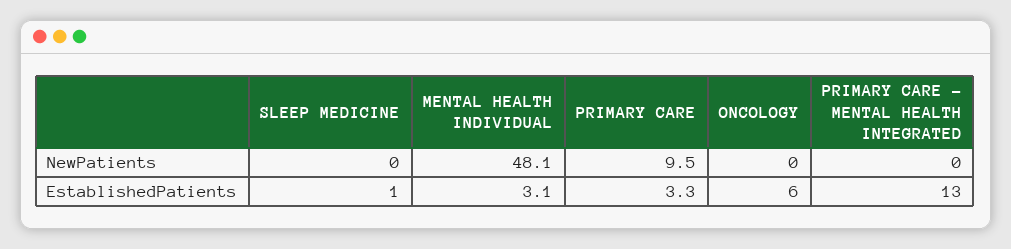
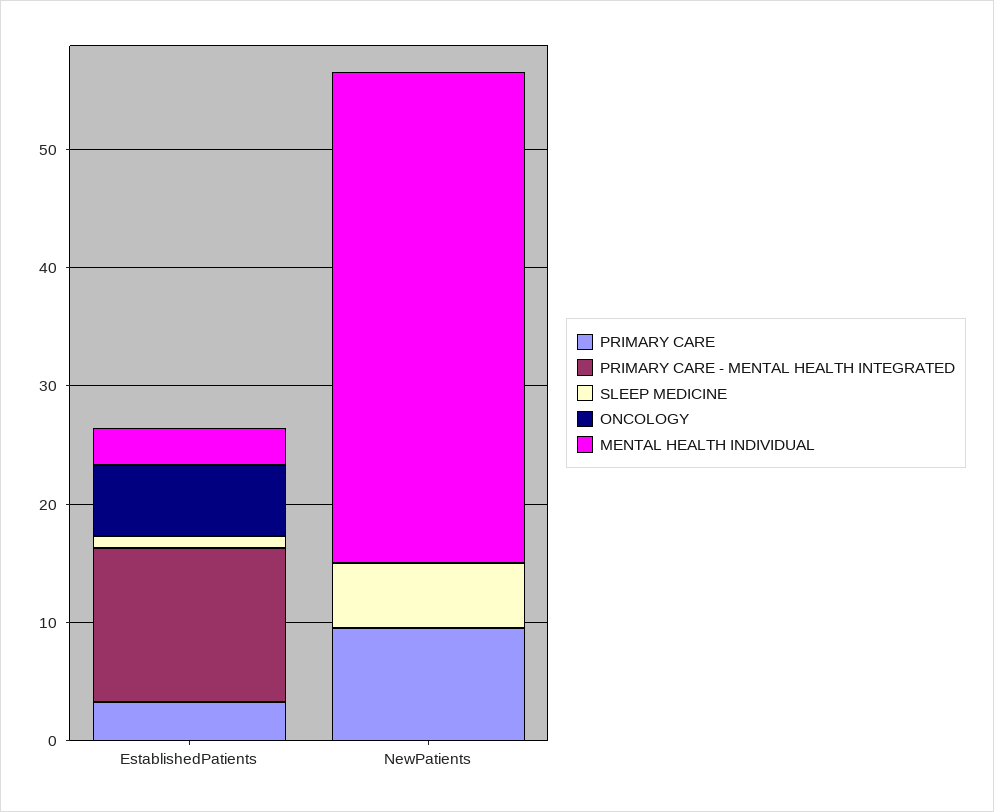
  {
    "SLEEP MEDICINE": {
-     "NewPatients": 0,
+     "NewPatients": 6,
      "EstablishedPatients": 1
    },
    "MENTAL HEALTH INDIVIDUAL": {
-     "NewPatients": 48.1,
+     "NewPatients": 42,
      "EstablishedPatients": 3.1
    },
    "PRIMARY CARE": {
      "NewPatients": 9.5,
      "EstablishedPatients": 3.3
    },
    "ONCOLOGY": {
      "NewPatients": 0,
      "EstablishedPatients": 6
    },
    "PRIMARY CARE - MENTAL HEALTH INTEGRATED": {
      "NewPatients": 0,
      "EstablishedPatients": 13
    }
  }

